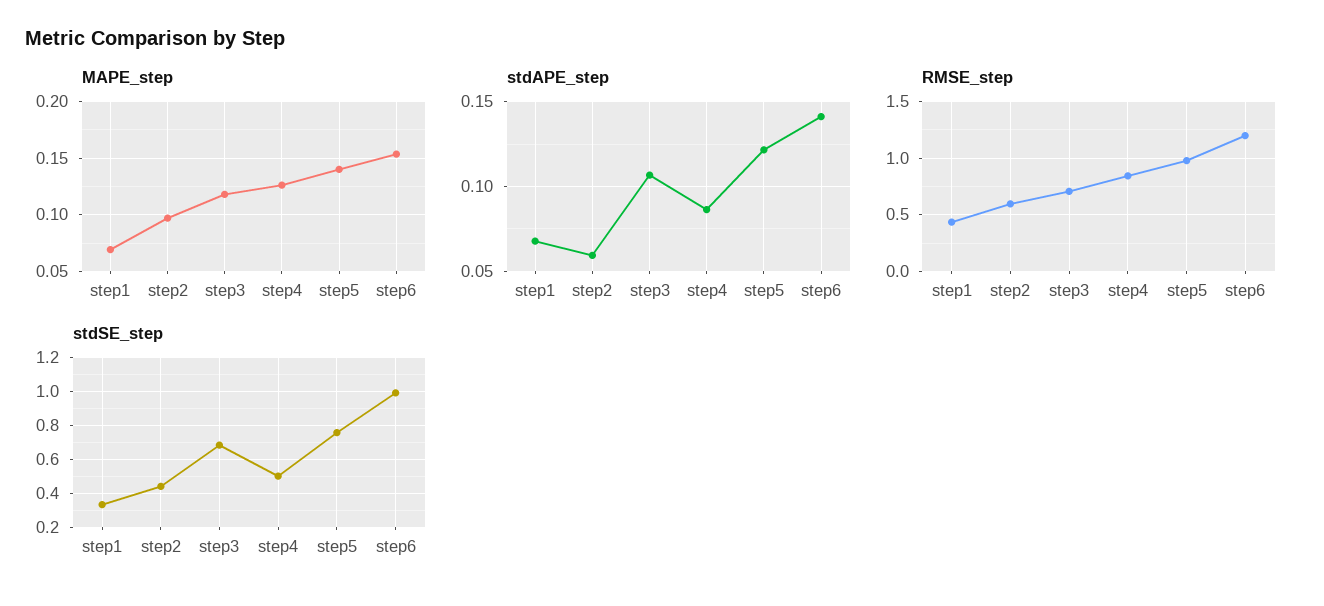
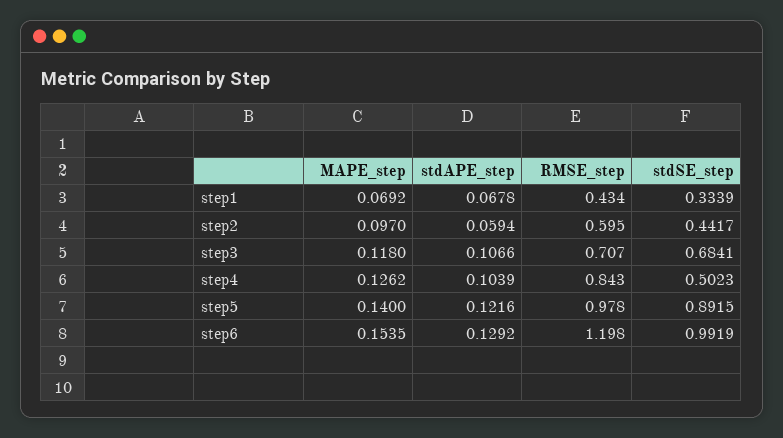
  {
    "MAPE_step": {
      "step1": 0.0692,
      "step2": 0.097,
      "step3": 0.118,
      "step4": 0.1262,
      "step5": 0.14,
      "step6": 0.1535
    },
    "stdAPE_step": {
      "step1": 0.0678,
      "step2": 0.0594,
      "step3": 0.1066,
-     "step4": 0.085,
+     "step4": 0.1039,
      "step5": 0.1216,
-     "step6": 0.14
+     "step6": 0.1292
    },
    "RMSE_step": {
      "step1": 0.434,
      "step2": 0.595,
      "step3": 0.707,
      "step4": 0.843,
      "step5": 0.978,
      "step6": 1.198
    },
    "stdSE_step": {
      "step1": 0.3339,
      "step2": 0.4417,
      "step3": 0.6841,
      "step4": 0.5023,
-     "step5": 0.75,
+     "step5": 0.8915,
      "step6": 0.9919
    }
  }

